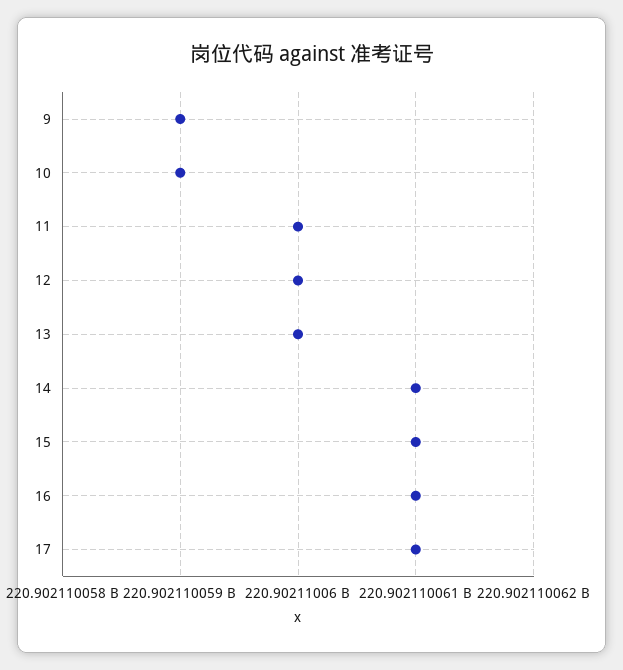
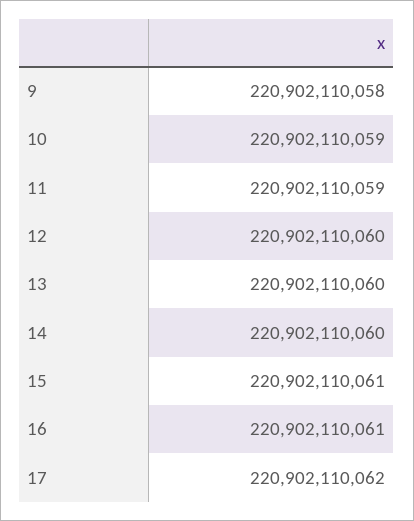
  {
-   "9": 220902110059,
+   "9": 220902110058,
    "10": 220902110059,
-   "11": 220902110060,
+   "11": 220902110059,
    "12": 220902110060,
    "13": 220902110060,
-   "14": 220902110061,
+   "14": 220902110060,
    "15": 220902110061,
    "16": 220902110061,
-   "17": 220902110061
+   "17": 220902110062
  }

